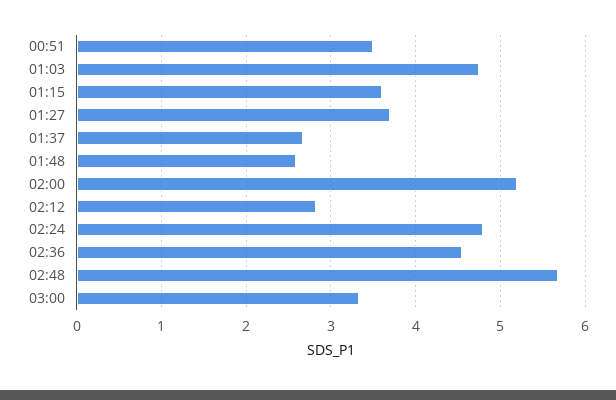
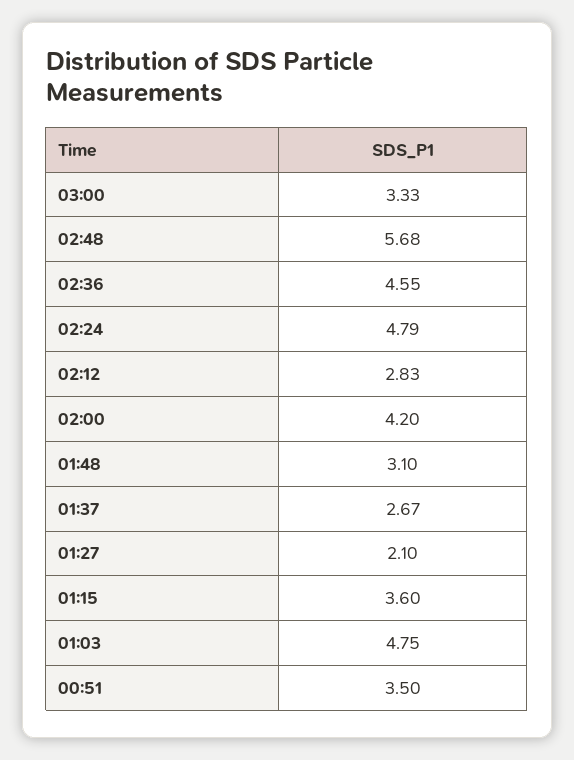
  {
    "00:51": 3.5,
    "01:03": 4.75,
    "01:15": 3.6,
-   "01:27": 3.7,
+   "01:27": 2.1,
    "01:37": 2.67,
-   "01:48": 2.6,
+   "01:48": 3.1,
-   "02:00": 5.2,
+   "02:00": 4.2,
    "02:12": 2.83,
    "02:24": 4.79,
    "02:36": 4.55,
    "02:48": 5.68,
    "03:00": 3.33
  }

